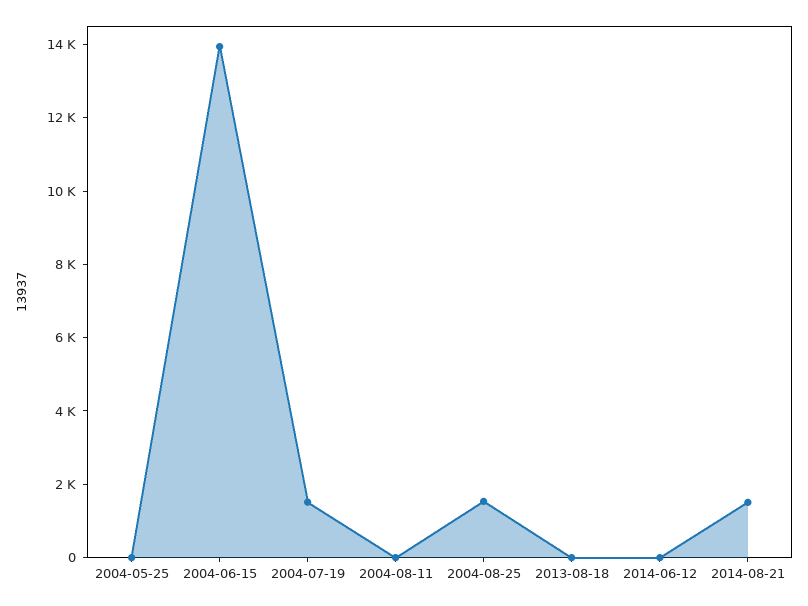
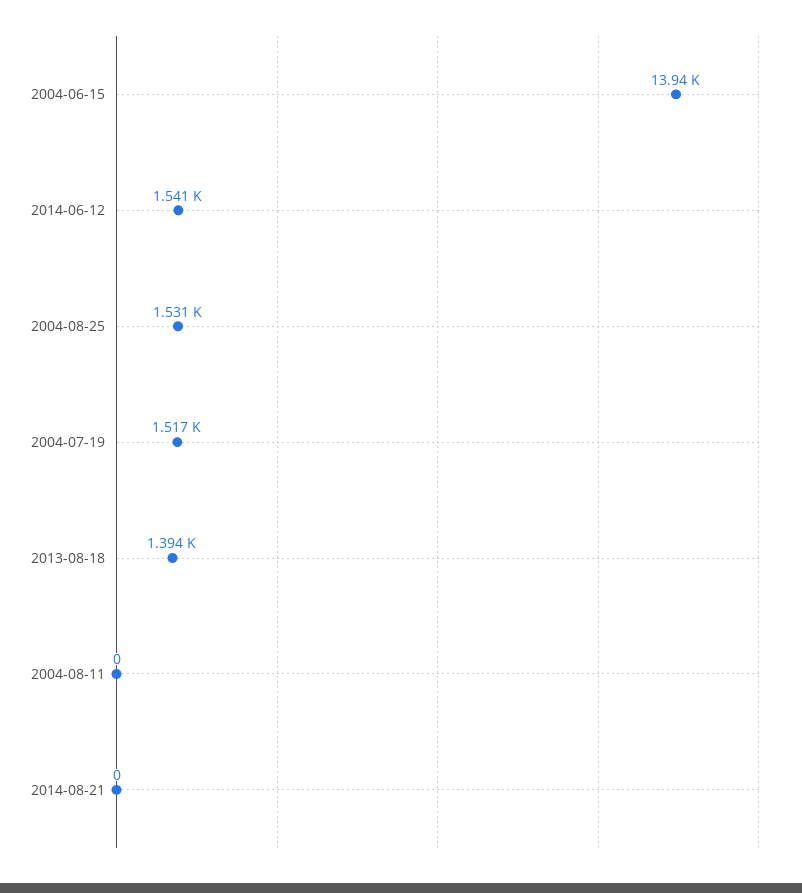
  {
-   "2004-05-25": 0,
    "2004-06-15": 13940,
    "2004-07-19": 1517,
    "2004-08-11": 0,
    "2004-08-25": 1531,
-   "2013-08-18": 0,
+   "2013-08-18": 1394,
-   "2014-06-12": 0,
+   "2014-06-12": 1541,
-   "2014-08-21": 1500
+   "2014-08-21": 0
  }

